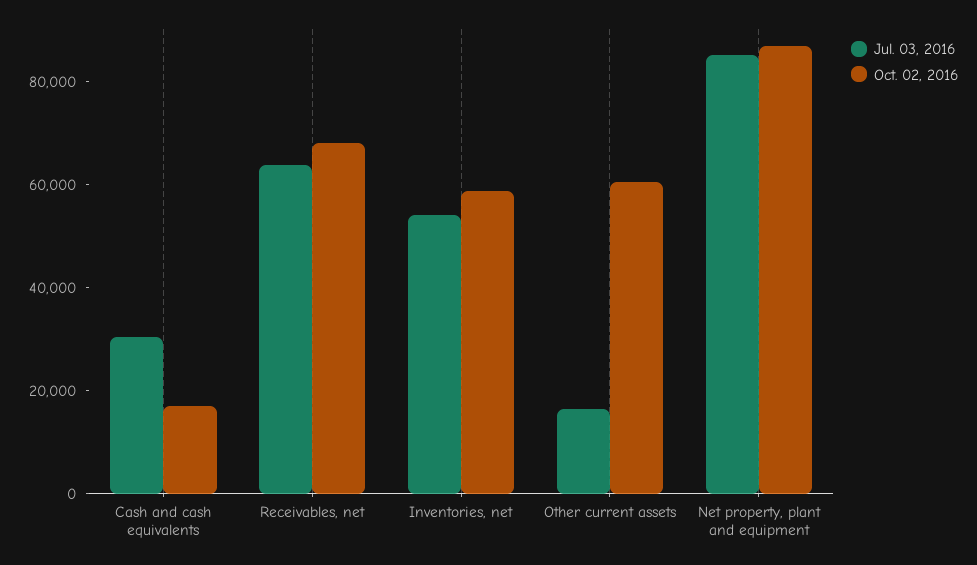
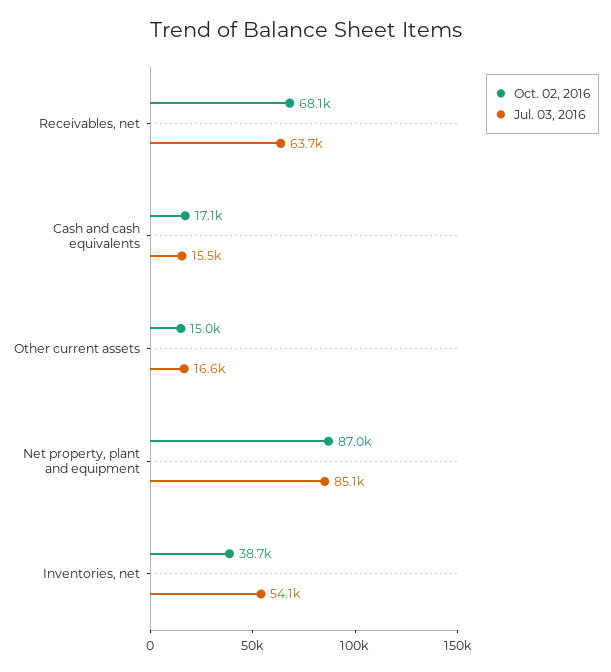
  {
    "Jul. 03, 2016": {
-     "Cash and cash equivalents": 30000,
+     "Cash and cash equivalents": 15500,
      "Receivables, net": 63700,
      "Inventories, net": 54100,
      "Other current assets": 16600,
      "Net property, plant and equipment": 85100
    },
    "Oct. 02, 2016": {
      "Cash and cash equivalents": 17100,
      "Receivables, net": 68100,
-     "Inventories, net": 60000,
+     "Inventories, net": 38700,
-     "Other current assets": 60000,
+     "Other current assets": 15000,
      "Net property, plant and equipment": 87000
    }
  }

